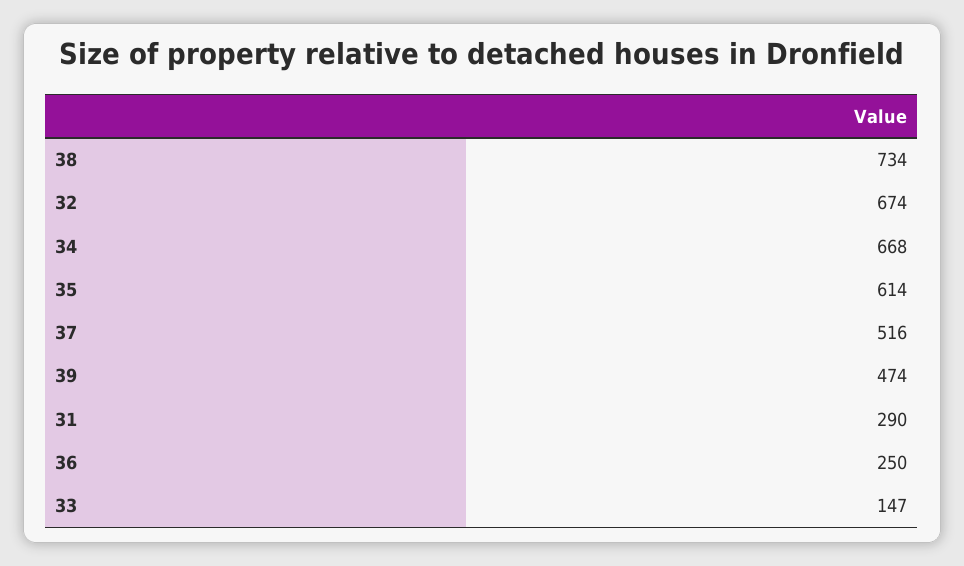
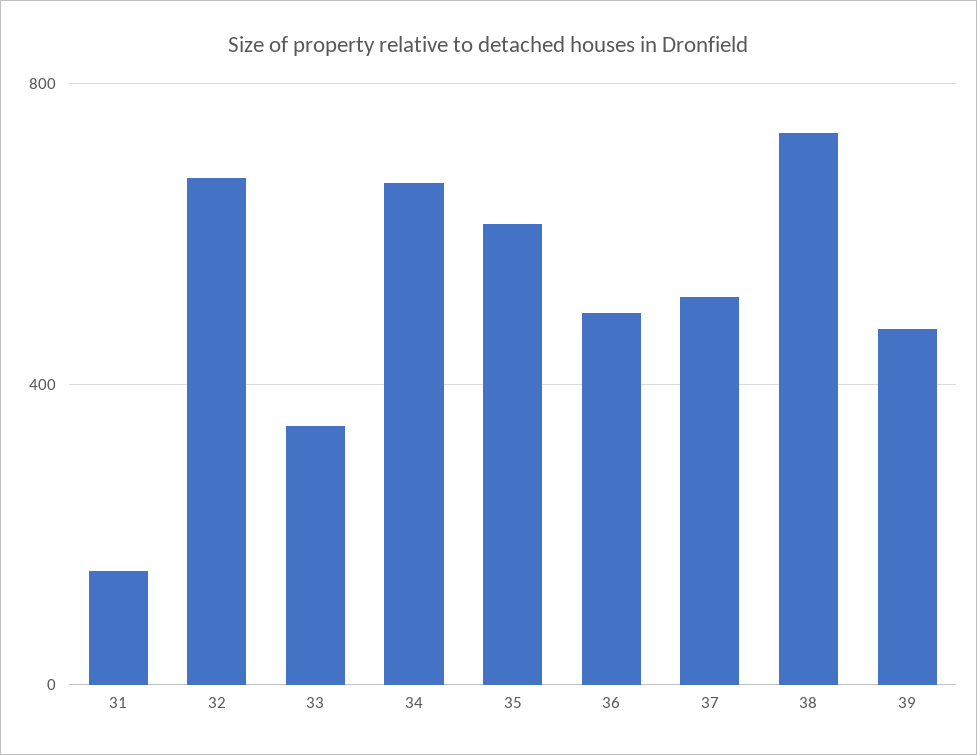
  {
    "38": 734,
    "32": 674,
    "34": 668,
    "35": 614,
    "37": 516,
    "39": 474,
-   "31": 290,
+   "31": 150,
-   "36": 250,
+   "36": 500,
-   "33": 147
+   "33": 350
  }

